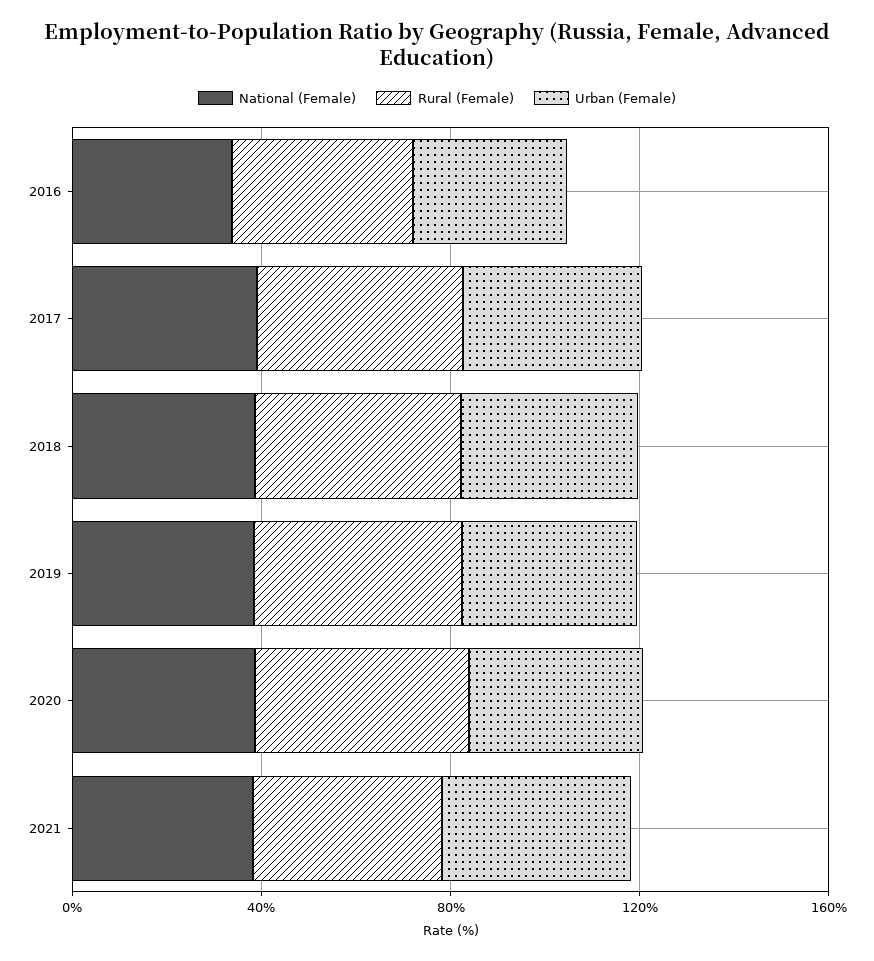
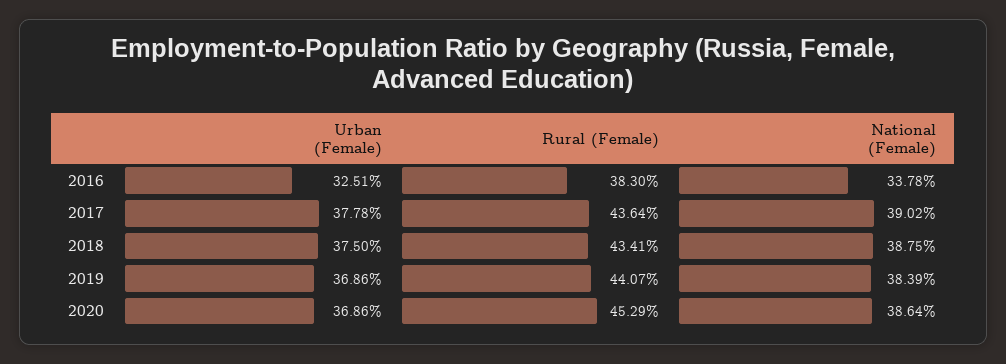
  {
    "National (Female)": {
      "2016": 33.78,
      "2017": 39.02,
      "2018": 38.75,
      "2019": 38.39,
-     "2020": 38.64,
+     "2020": 38.64
-     "2021": 40
    },
    "Rural (Female)": {
      "2016": 38.3,
      "2017": 43.64,
      "2018": 43.41,
      "2019": 44.07,
-     "2020": 45.29,
+     "2020": 45.29
-     "2021": 40
    },
    "Urban (Female)": {
      "2016": 32.51,
      "2017": 37.78,
      "2018": 37.5,
      "2019": 36.86,
-     "2020": 36.86,
+     "2020": 36.86
-     "2021": 40
    }
  }

